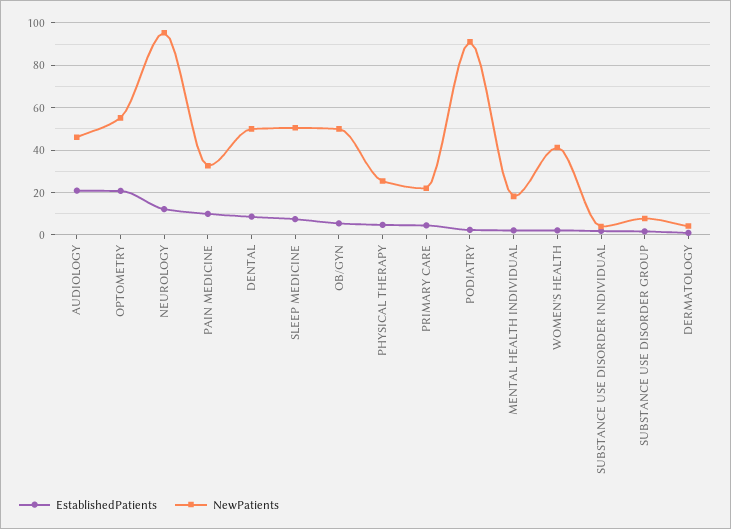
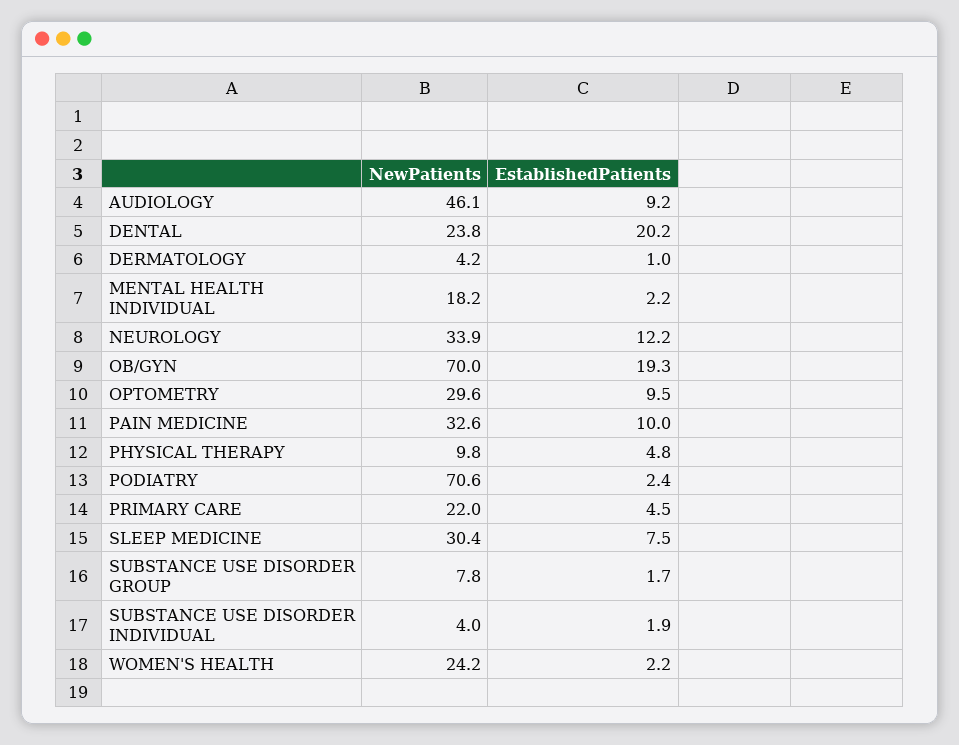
  {
    "EstablishedPatients": {
-     "AUDIOLOGY": 20,
+     "AUDIOLOGY": 9.2,
-     "OPTOMETRY": 20,
+     "OPTOMETRY": 9.5,
      "NEUROLOGY": 12.2,
      "PAIN MEDICINE": 10,
-     "DENTAL": 10,
+     "DENTAL": 20.2,
      "SLEEP MEDICINE": 7.5,
-     "OB/GYN": 5,
+     "OB/GYN": 19.3,
      "PHYSICAL THERAPY": 4.8,
      "PRIMARY CARE": 4.5,
      "PODIATRY": 2.4,
      "MENTAL HEALTH INDIVIDUAL": 2.2,
      "WOMEN'S HEALTH": 2.2,
      "SUBSTANCE USE DISORDER INDIVIDUAL": 1.9,
      "SUBSTANCE USE DISORDER GROUP": 1.7,
      "DERMATOLOGY": 1
    },
    "NewPatients": {
      "AUDIOLOGY": 46.1,
-     "OPTOMETRY": 55,
+     "OPTOMETRY": 29.6,
-     "NEUROLOGY": 95,
+     "NEUROLOGY": 33.9,
      "PAIN MEDICINE": 32.6,
-     "DENTAL": 50,
+     "DENTAL": 23.8,
-     "SLEEP MEDICINE": 50,
+     "SLEEP MEDICINE": 30.4,
-     "OB/GYN": 50,
+     "OB/GYN": 70,
-     "PHYSICAL THERAPY": 25,
+     "PHYSICAL THERAPY": 9.8,
      "PRIMARY CARE": 22,
-     "PODIATRY": 90,
+     "PODIATRY": 70.6,
      "MENTAL HEALTH INDIVIDUAL": 18.2,
-     "WOMEN'S HEALTH": 40,
+     "WOMEN'S HEALTH": 24.2,
      "SUBSTANCE USE DISORDER INDIVIDUAL": 4,
      "SUBSTANCE USE DISORDER GROUP": 7.8,
      "DERMATOLOGY": 4.2
    }
  }

